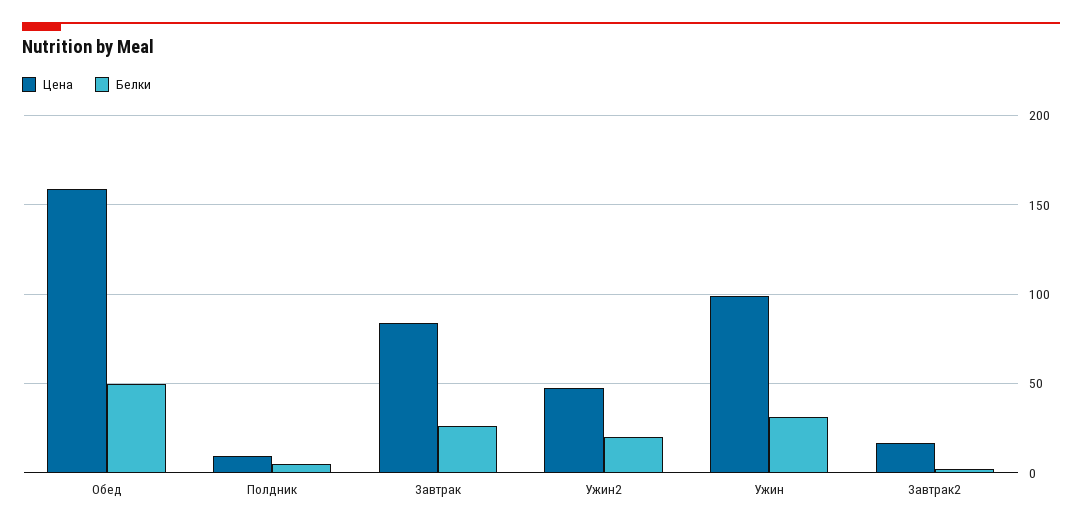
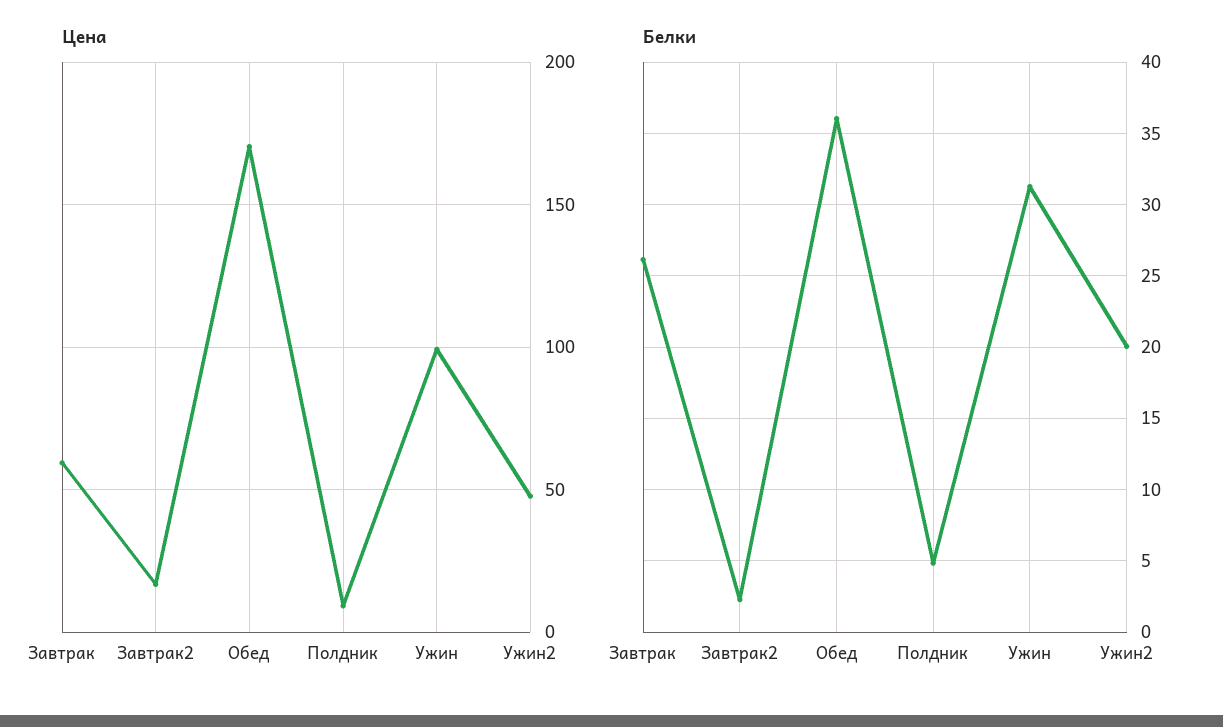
  {
    "Цена": {
-     "Обед": 160,
+     "Обед": 170,
      "Полдник": 10,
-     "Завтрак": 85,
+     "Завтрак": 60,
      "Ужин2": 50,
      "Ужин": 100,
      "Завтрак2": 15
    },
    "Белки": {
-     "Обед": 50,
+     "Обед": 36,
      "Полдник": 5,
      "Завтрак": 26,
      "Ужин2": 20,
      "Ужин": 31.5,
      "Завтрак2": 2.5
    }
  }

